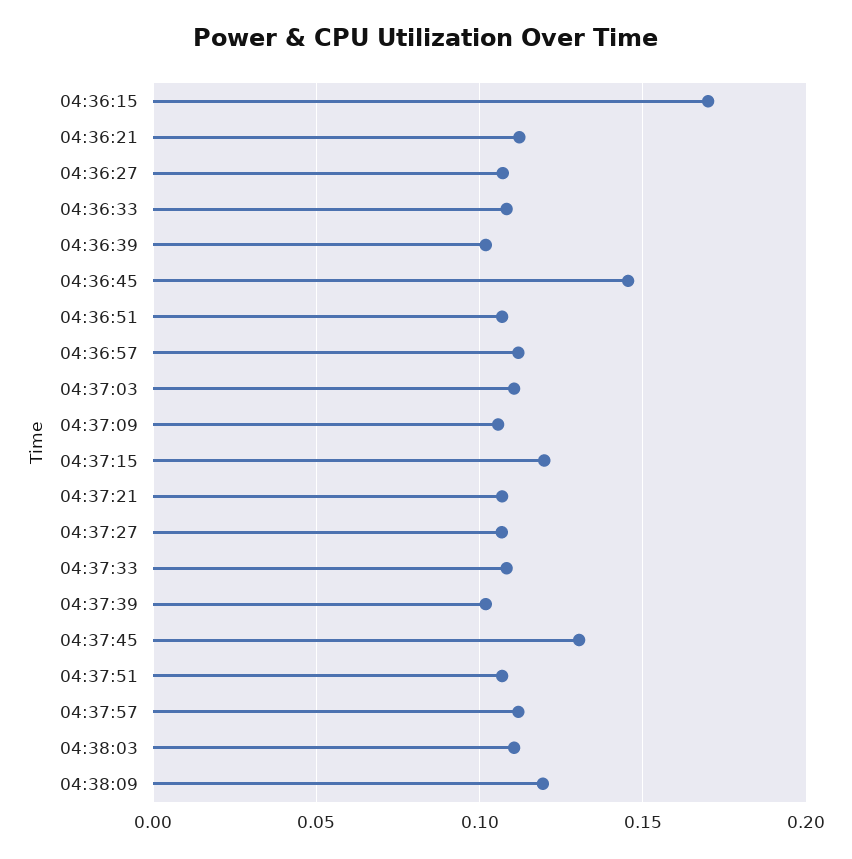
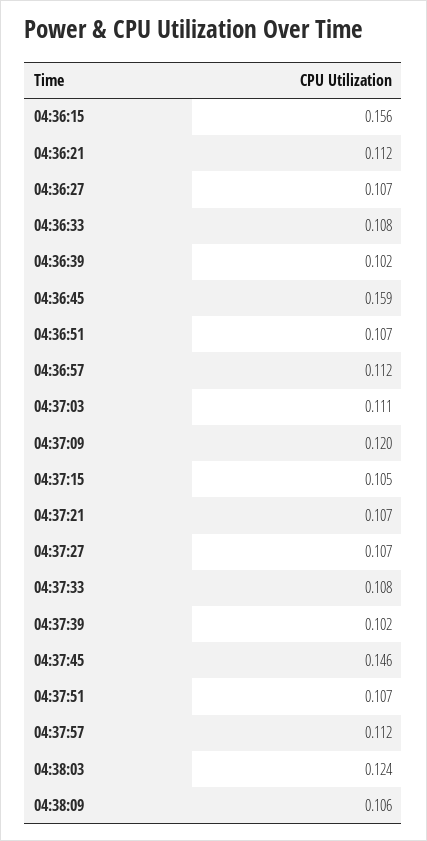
  {
-   "04:36:15": 0.17,
+   "04:36:15": 0.156,
    "04:36:21": 0.112,
    "04:36:27": 0.107,
    "04:36:33": 0.108,
    "04:36:39": 0.102,
-   "04:36:45": 0.145,
+   "04:36:45": 0.159,
    "04:36:51": 0.107,
    "04:36:57": 0.112,
    "04:37:03": 0.111,
-   "04:37:09": 0.105,
+   "04:37:09": 0.12,
-   "04:37:15": 0.12,
+   "04:37:15": 0.105,
    "04:37:21": 0.107,
    "04:37:27": 0.107,
    "04:37:33": 0.108,
    "04:37:39": 0.102,
-   "04:37:45": 0.13,
+   "04:37:45": 0.146,
    "04:37:51": 0.107,
    "04:37:57": 0.112,
-   "04:38:03": 0.11,
+   "04:38:03": 0.124,
-   "04:38:09": 0.12
+   "04:38:09": 0.106
  }

